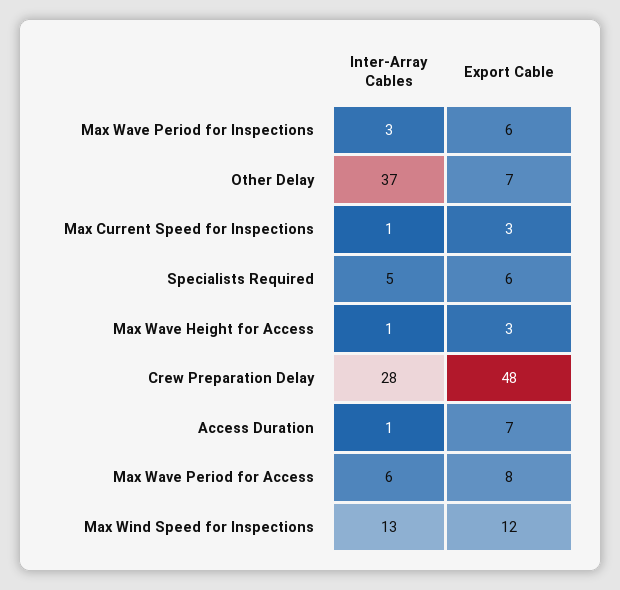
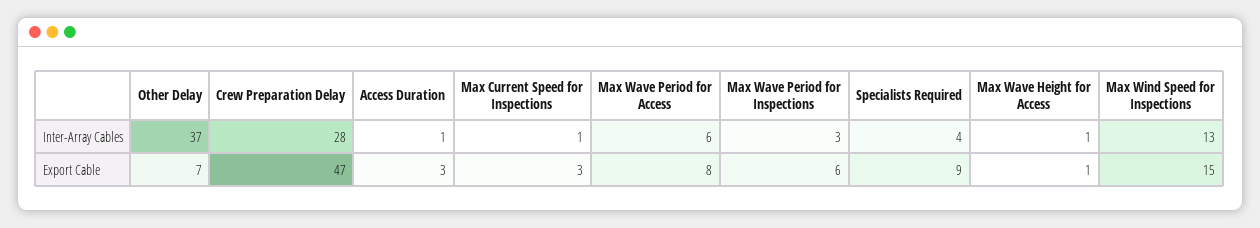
  {
    "Inter-Array Cables": {
      "Max Wave Period for Inspections": 3,
      "Other Delay": 37,
      "Max Current Speed for Inspections": 1,
-     "Specialists Required": 5,
+     "Specialists Required": 4,
      "Max Wave Height for Access": 1,
      "Crew Preparation Delay": 28,
      "Access Duration": 1,
      "Max Wave Period for Access": 6,
      "Max Wind Speed for Inspections": 13
    },
    "Export Cable": {
      "Max Wave Period for Inspections": 6,
      "Other Delay": 7,
      "Max Current Speed for Inspections": 3,
-     "Specialists Required": 6,
+     "Specialists Required": 9,
-     "Max Wave Height for Access": 3,
+     "Max Wave Height for Access": 1,
-     "Crew Preparation Delay": 48,
+     "Crew Preparation Delay": 47,
-     "Access Duration": 7,
+     "Access Duration": 3,
      "Max Wave Period for Access": 8,
-     "Max Wind Speed for Inspections": 12
+     "Max Wind Speed for Inspections": 15
    }
  }

